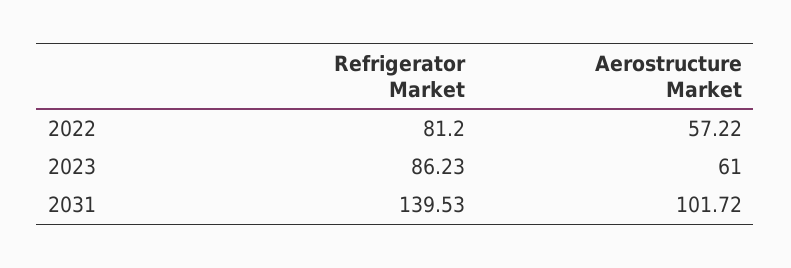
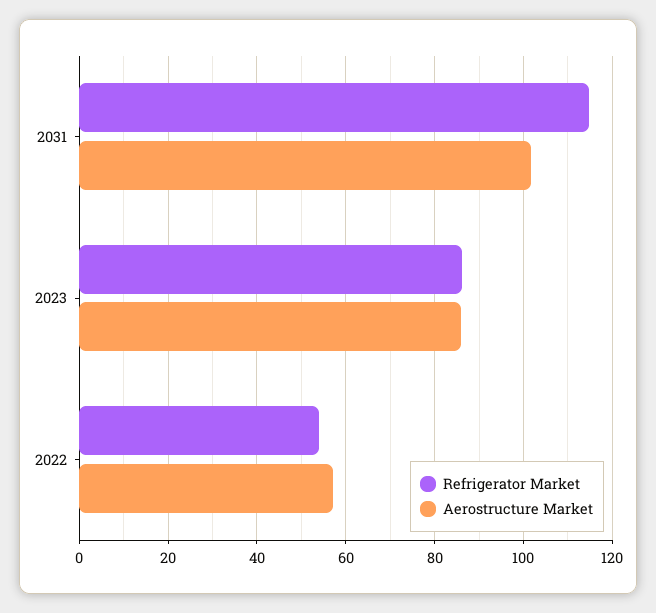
  {
    "Refrigerator Market": {
-     "2022": 81.2,
+     "2022": 54,
      "2023": 86.23,
-     "2031": 139.53
+     "2031": 114
    },
    "Aerostructure Market": {
      "2022": 57.22,
-     "2023": 61,
+     "2023": 86,
      "2031": 101.72
    }
  }

